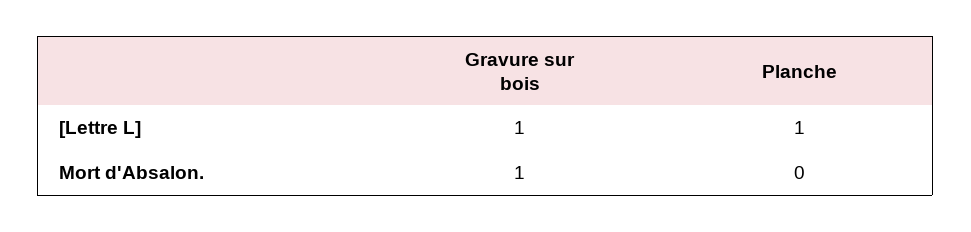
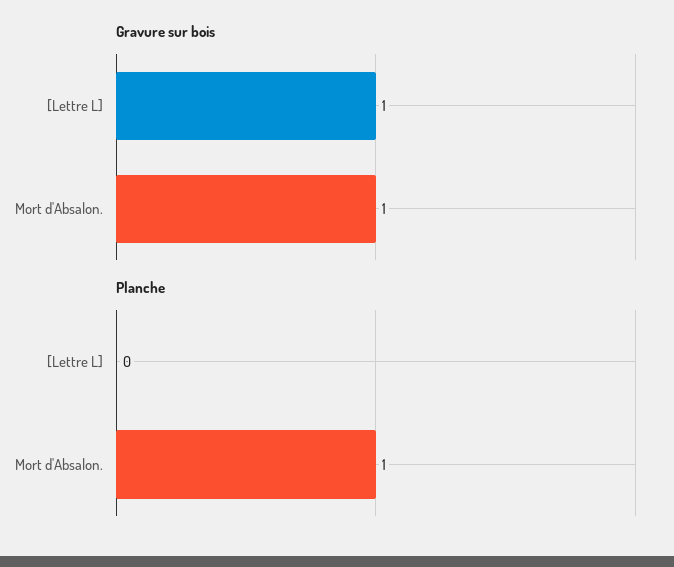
  {
    "Gravure sur bois": {
      "[Lettre L]": 1,
      "Mort d'Absalon.": 1
    },
    "Planche": {
-     "[Lettre L]": 1,
+     "[Lettre L]": 0,
-     "Mort d'Absalon.": 0
+     "Mort d'Absalon.": 1
    }
  }

